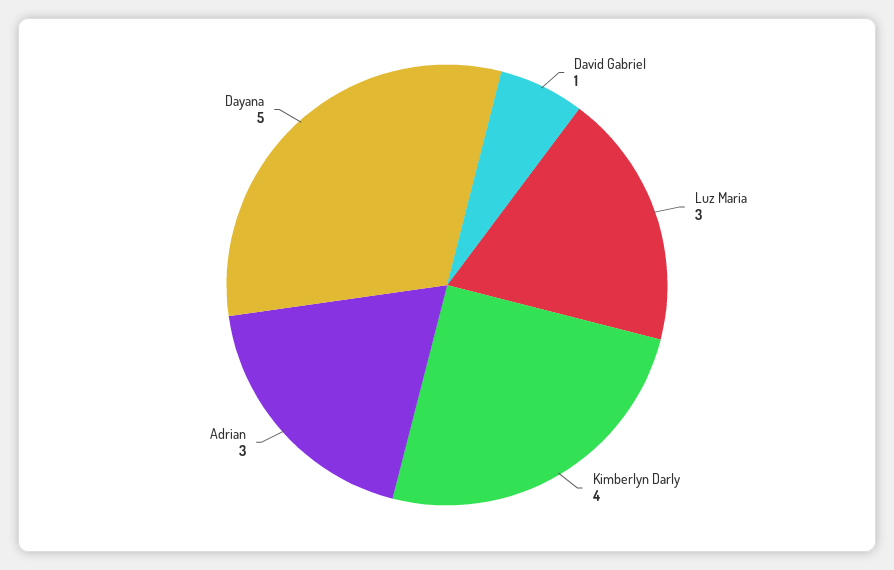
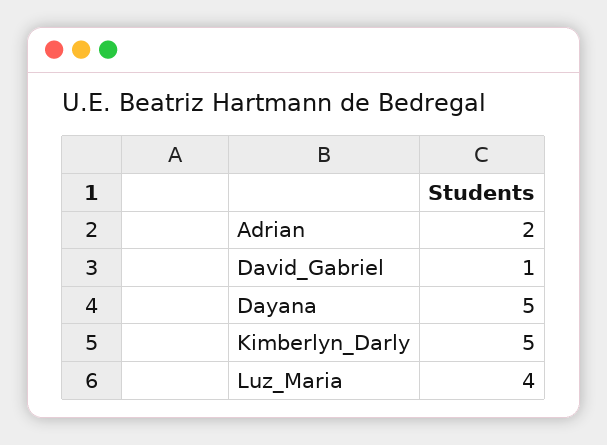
  {
    "David Gabriel": 1,
-   "Luz Maria": 3,
+   "Luz Maria": 4,
-   "Kimberlyn Darly": 4,
+   "Kimberlyn Darly": 5,
-   "Adrian": 3,
+   "Adrian": 2,
    "Dayana": 5
  }

